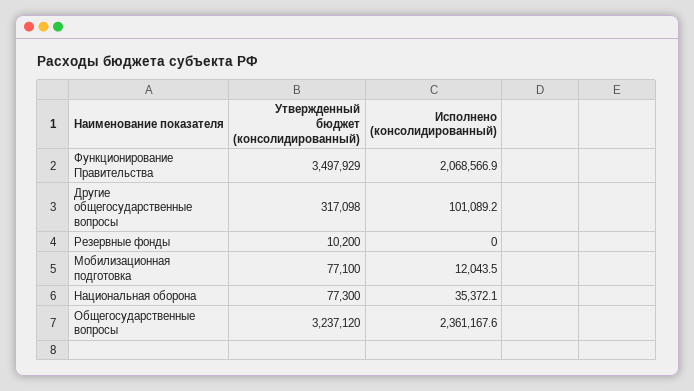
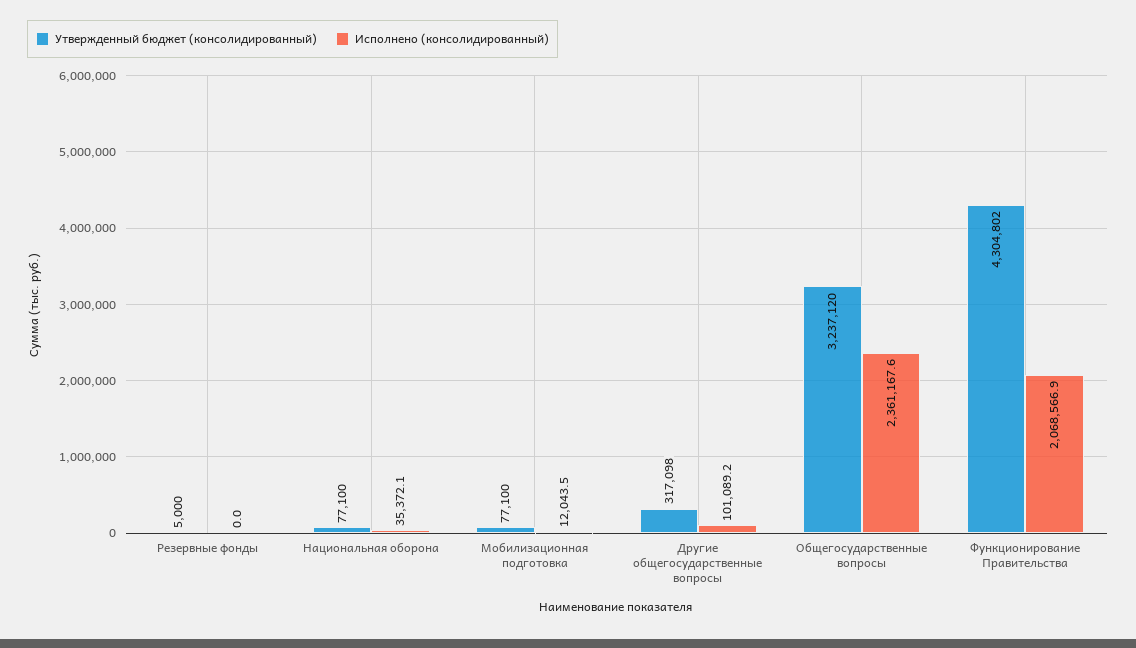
  {
    "Утвержденный бюджет (консолидированный)": {
-     "Функционирование Правительства": 3497929,
+     "Функционирование Правительства": 4304802,
      "Другие общегосударственные вопросы": 317098,
-     "Резервные фонды": 10200,
+     "Резервные фонды": 5000,
      "Мобилизационная подготовка": 77100,
-     "Национальная оборона": 77300,
+     "Национальная оборона": 77100,
      "Общегосударственные вопросы": 3237120
    },
    "Исполнено (консолидированный)": {
      "Функционирование Правительства": 2068566.9,
      "Другие общегосударственные вопросы": 101089.2,
      "Резервные фонды": 0,
      "Мобилизационная подготовка": 12043.5,
      "Национальная оборона": 35372.1,
      "Общегосударственные вопросы": 2361167.6
    }
  }

